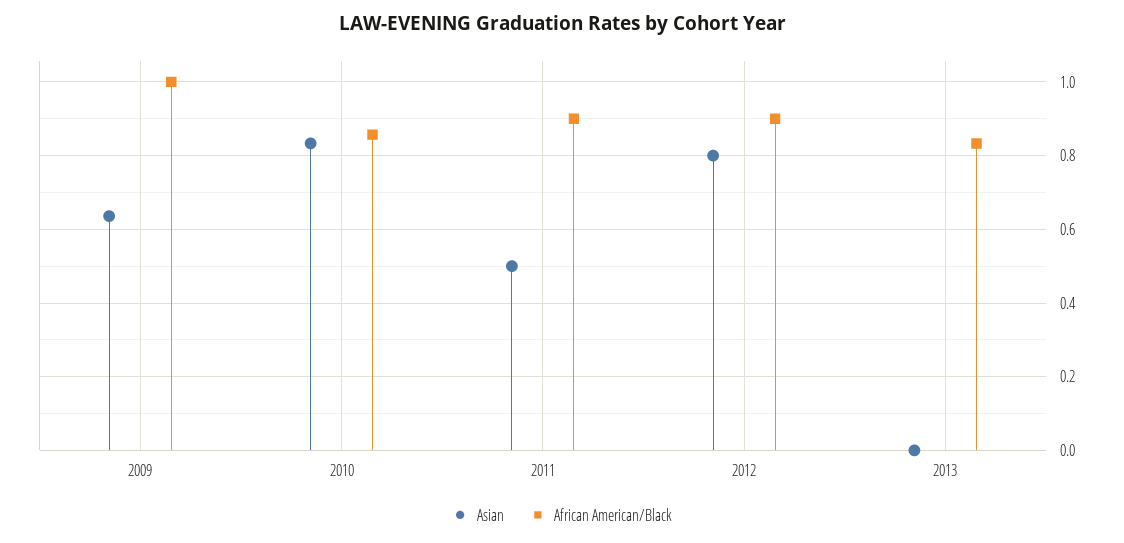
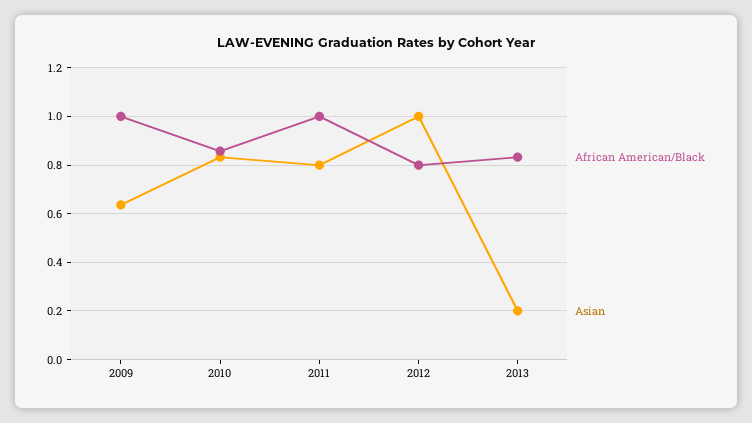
  {
    "Asian": {
      "2009": 0.64,
      "2010": 0.84,
-     "2011": 0.5,
+     "2011": 0.8,
-     "2012": 0.8,
+     "2012": 1,
-     "2013": 0
+     "2013": 0.2
    },
    "African American/Black": {
      "2009": 1,
      "2010": 0.86,
-     "2011": 0.9,
+     "2011": 1,
-     "2012": 0.9,
+     "2012": 0.8,
      "2013": 0.84
    }
  }

